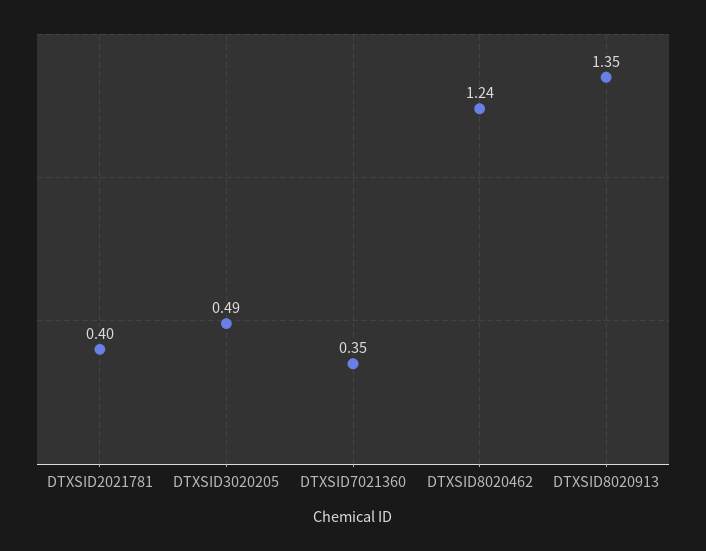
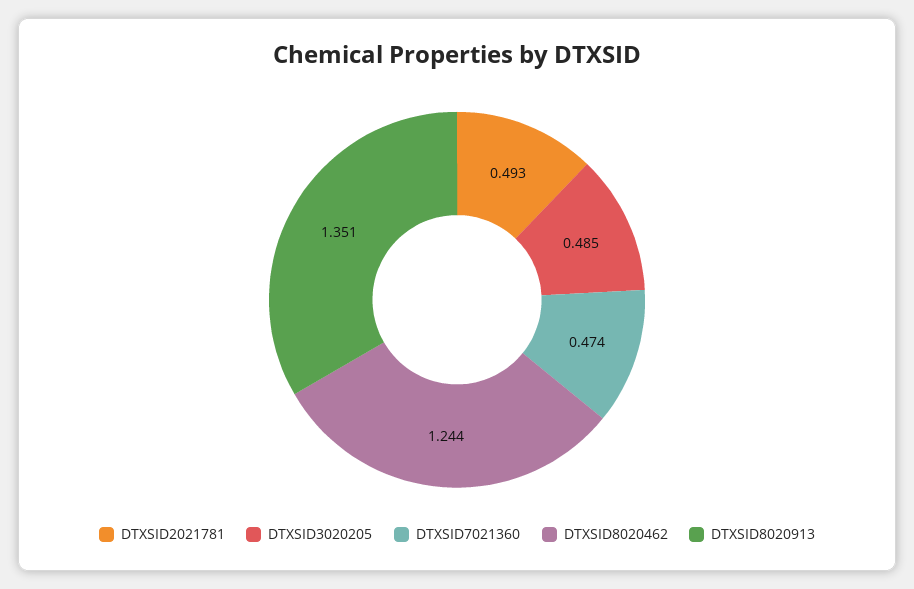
  {
-   "DTXSID2021781": 0.4,
+   "DTXSID2021781": 0.493,
    "DTXSID3020205": 0.485,
-   "DTXSID7021360": 0.35,
+   "DTXSID7021360": 0.474,
    "DTXSID8020462": 1.244,
    "DTXSID8020913": 1.351
  }

